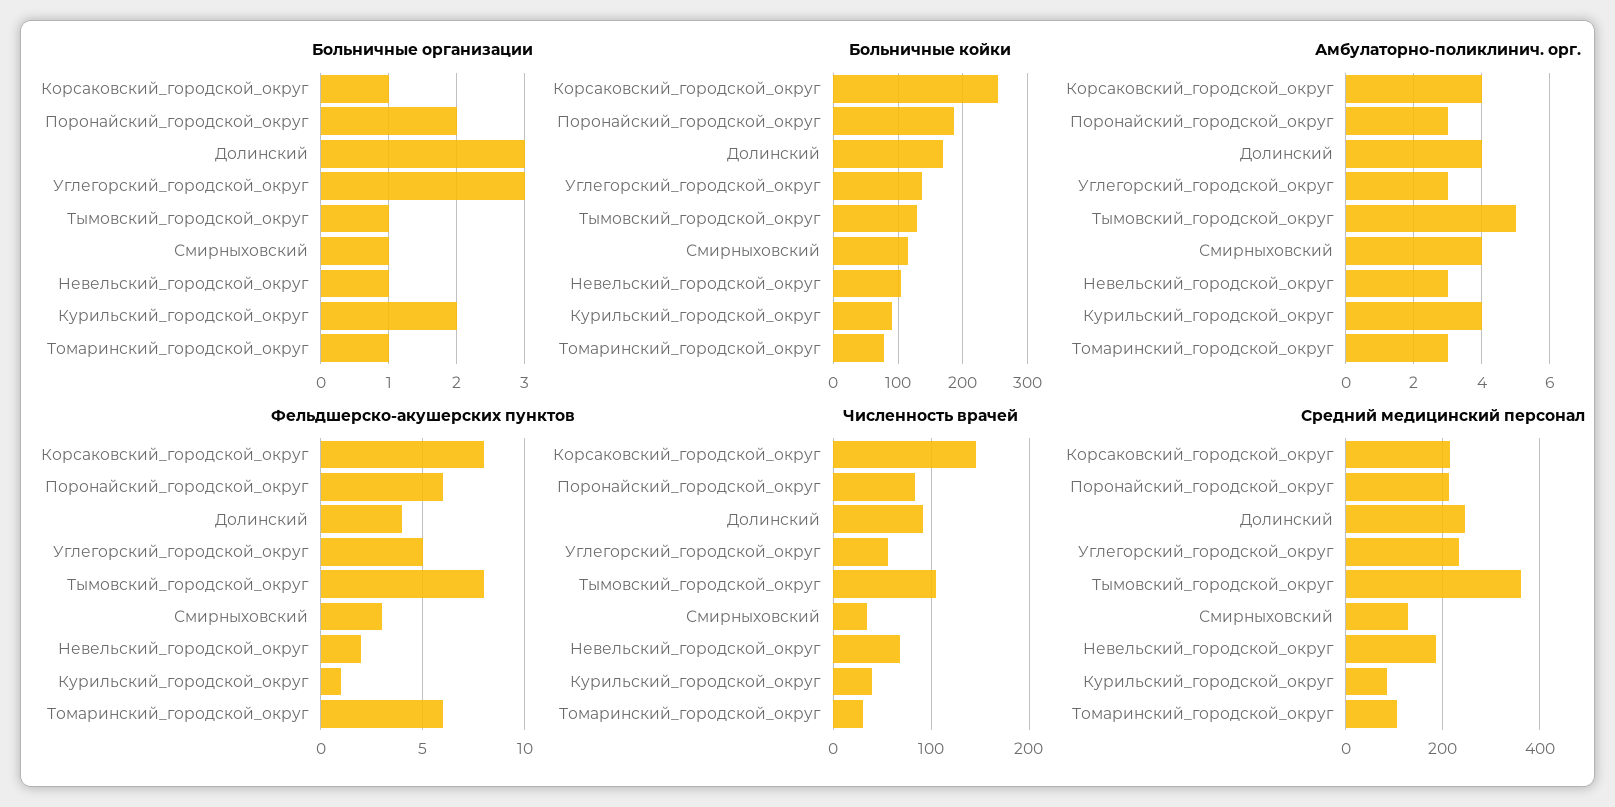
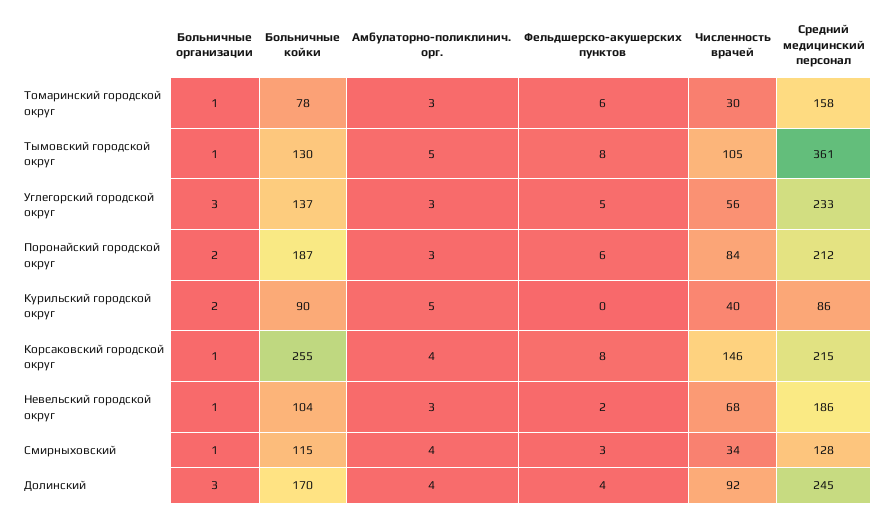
  {
    "Больничные организации": {
      "Корсаковский_городской_округ": 1,
      "Поронайский_городской_округ": 2,
      "Долинский": 3,
      "Углегорский_городской_округ": 3,
      "Тымовский_городской_округ": 1,
      "Смирныховский": 1,
      "Невельский_городской_округ": 1,
      "Курильский_городской_округ": 2,
      "Томаринский_городской_округ": 1
    },
    "Больничные койки": {
      "Корсаковский_городской_округ": 255,
      "Поронайский_городской_округ": 187,
      "Долинский": 170,
      "Углегорский_городской_округ": 137,
      "Тымовский_городской_округ": 130,
      "Смирныховский": 115,
      "Невельский_городской_округ": 104,
      "Курильский_городской_округ": 90,
      "Томаринский_городской_округ": 78
    },
    "Амбулаторно-поликлинич. орг.": {
      "Корсаковский_городской_округ": 4,
      "Поронайский_городской_округ": 3,
      "Долинский": 4,
      "Углегорский_городской_округ": 3,
      "Тымовский_городской_округ": 5,
      "Смирныховский": 4,
      "Невельский_городской_округ": 3,
-     "Курильский_городской_округ": 4,
+     "Курильский_городской_округ": 5,
      "Томаринский_городской_округ": 3
    },
    "Фельдшерско-акушерских пунктов": {
      "Корсаковский_городской_округ": 8,
      "Поронайский_городской_округ": 6,
      "Долинский": 4,
      "Углегорский_городской_округ": 5,
      "Тымовский_городской_округ": 8,
      "Смирныховский": 3,
      "Невельский_городской_округ": 2,
-     "Курильский_городской_округ": 1,
+     "Курильский_городской_округ": 0,
      "Томаринский_городской_округ": 6
    },
    "Численность врачей": {
      "Корсаковский_городской_округ": 146,
      "Поронайский_городской_округ": 84,
      "Долинский": 92,
      "Углегорский_городской_округ": 56,
      "Тымовский_городской_округ": 105,
      "Смирныховский": 34,
      "Невельский_городской_округ": 68,
      "Курильский_городской_округ": 40,
      "Томаринский_городской_округ": 30
    },
    "Средний медицинский персонал": {
      "Корсаковский_городской_округ": 215,
      "Поронайский_городской_округ": 212,
      "Долинский": 245,
      "Углегорский_городской_округ": 233,
      "Тымовский_городской_округ": 361,
      "Смирныховский": 128,
      "Невельский_городской_округ": 186,
      "Курильский_городской_округ": 86,
-     "Томаринский_городской_округ": 100
+     "Томаринский_городской_округ": 158
    }
  }

